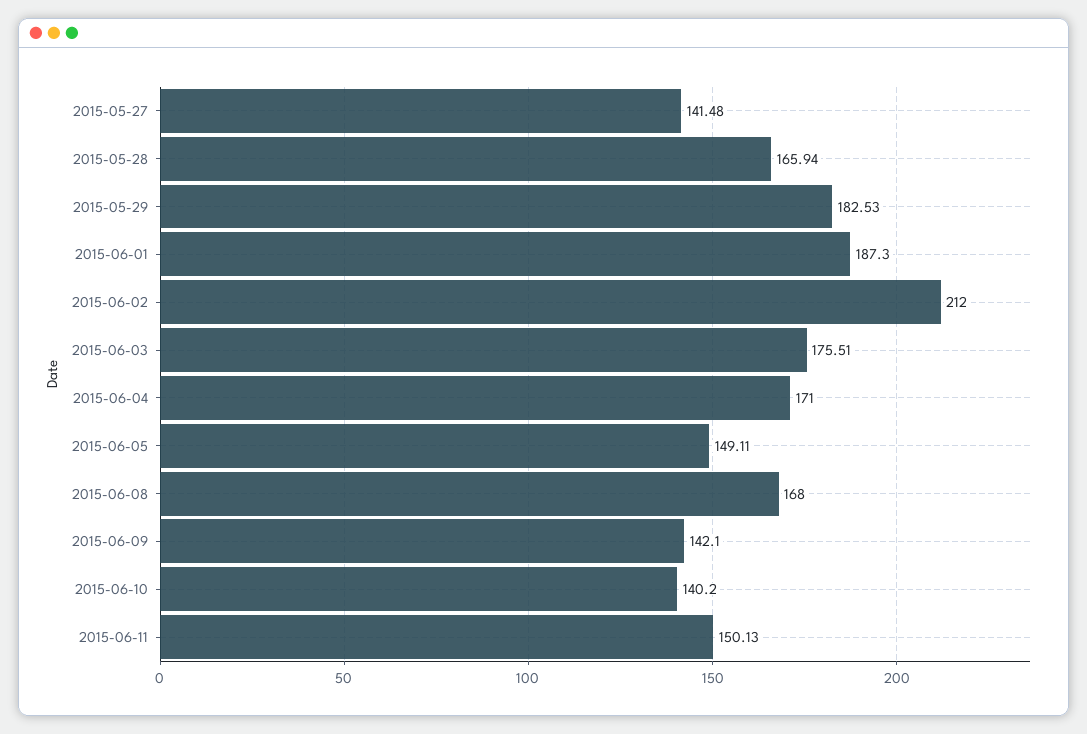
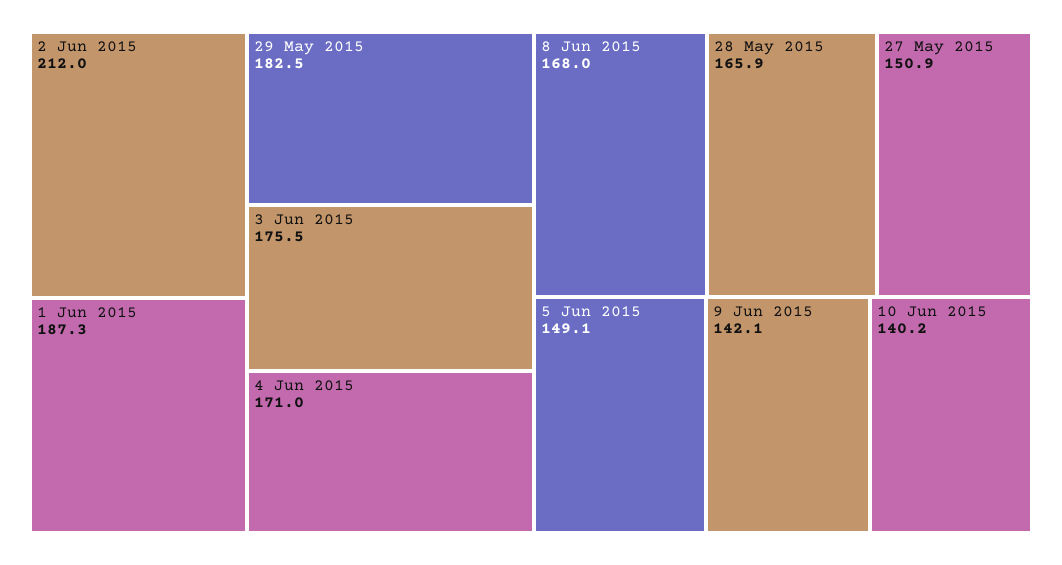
  {
-   "2015-05-27": 141.48,
+   "2015-05-27": 150.9,
    "2015-05-28": 165.94,
    "2015-05-29": 182.53,
    "2015-06-01": 187.3,
    "2015-06-02": 212,
    "2015-06-03": 175.51,
    "2015-06-04": 171,
    "2015-06-05": 149.11,
    "2015-06-08": 168,
    "2015-06-09": 142.1,
-   "2015-06-10": 140.2,
+   "2015-06-10": 140.2
-   "2015-06-11": 150.13
  }

